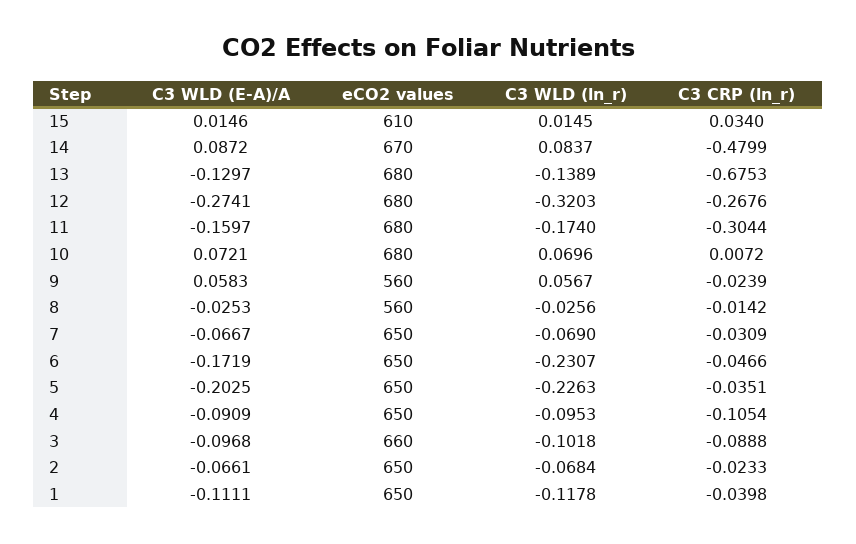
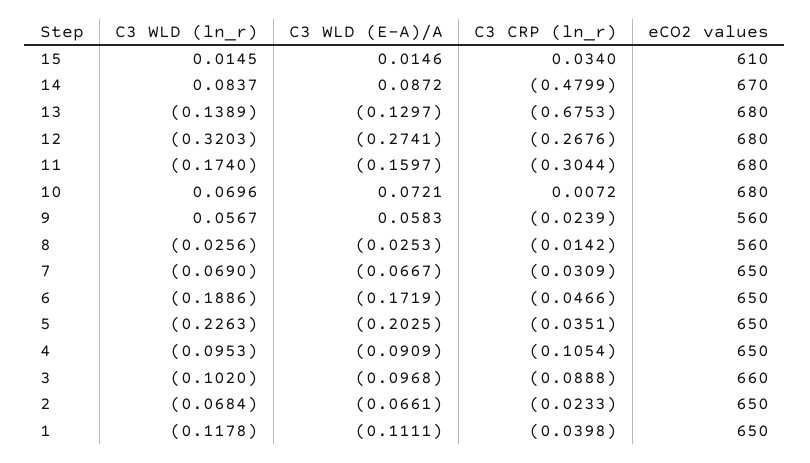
  {
    "C3 WLD (E-A)/A": {
      "15": 0.0146,
      "14": 0.0872,
      "13": -0.1297,
      "12": -0.2741,
      "11": -0.1597,
      "10": 0.0721,
      "9": 0.0583,
      "8": -0.0253,
      "7": -0.0667,
      "6": -0.1719,
      "5": -0.2025,
      "4": -0.0909,
      "3": -0.0968,
      "2": -0.0661,
      "1": -0.1111
    },
    "eCO2 values": {
      "15": 610,
      "14": 670,
      "13": 680,
      "12": 680,
      "11": 680,
      "10": 680,
      "9": 560,
      "8": 560,
      "7": 650,
      "6": 650,
      "5": 650,
      "4": 650,
      "3": 660,
      "2": 650,
      "1": 650
    },
    "C3 WLD (ln_r)": {
      "15": 0.0145,
      "14": 0.0837,
      "13": -0.1389,
      "12": -0.3203,
      "11": -0.174,
      "10": 0.0696,
      "9": 0.0567,
      "8": -0.0256,
      "7": -0.069,
-     "6": -0.2307,
+     "6": -0.1886,
      "5": -0.2263,
      "4": -0.0953,
-     "3": -0.1018,
+     "3": -0.102,
      "2": -0.0684,
      "1": -0.1178
    },
    "C3 CRP (ln_r)": {
      "15": 0.034,
      "14": -0.4799,
      "13": -0.6753,
      "12": -0.2676,
      "11": -0.3044,
      "10": 0.0072,
      "9": -0.0239,
      "8": -0.0142,
      "7": -0.0309,
      "6": -0.0466,
      "5": -0.0351,
      "4": -0.1054,
      "3": -0.0888,
      "2": -0.0233,
      "1": -0.0398
    }
  }

